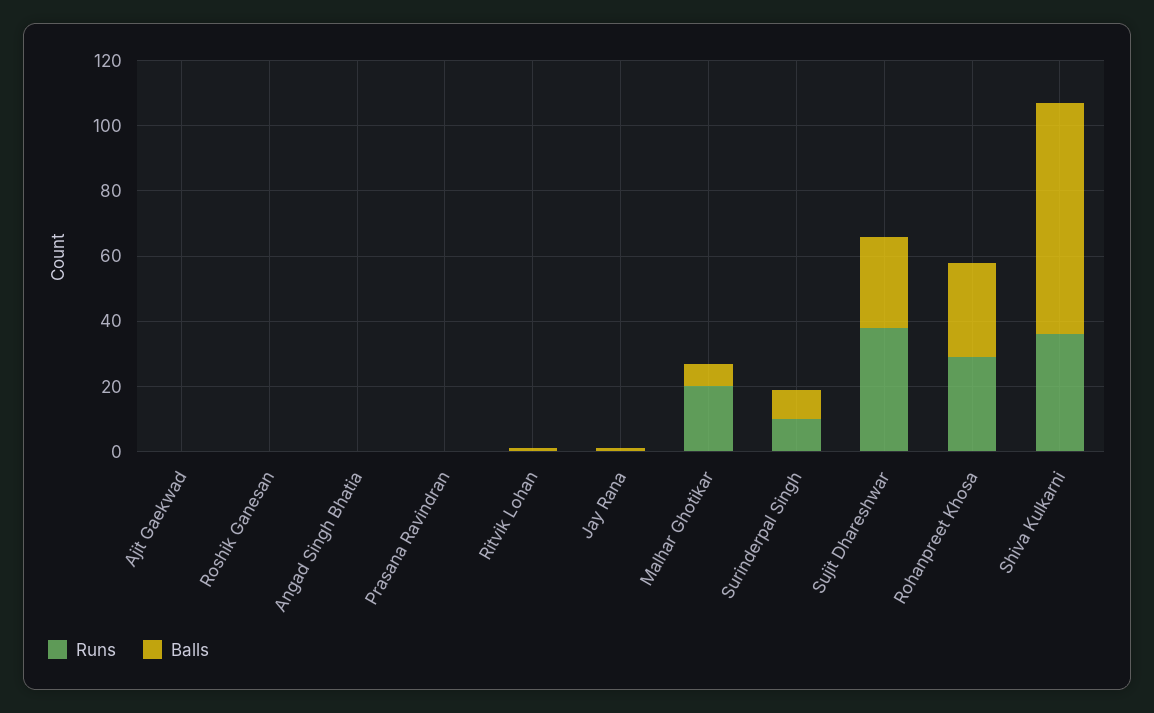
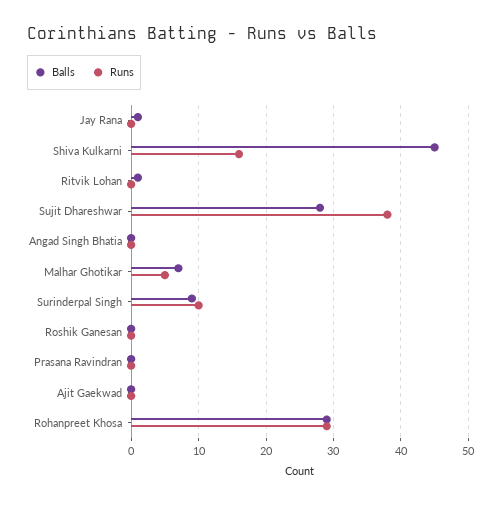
  {
    "Runs": {
      "Ajit Gaekwad": 0,
      "Roshik Ganesan": 0,
      "Angad Singh Bhatia": 0,
      "Prasana Ravindran": 0,
      "Ritvik Lohan": 0,
      "Jay Rana": 0,
-     "Malhar Ghotikar": 20,
+     "Malhar Ghotikar": 5,
      "Surinderpal Singh": 10,
      "Sujit Dhareshwar": 38,
      "Rohanpreet Khosa": 29,
-     "Shiva Kulkarni": 35
+     "Shiva Kulkarni": 16
    },
    "Balls": {
      "Ajit Gaekwad": 0,
      "Roshik Ganesan": 0,
      "Angad Singh Bhatia": 0,
      "Prasana Ravindran": 0,
      "Ritvik Lohan": 1,
      "Jay Rana": 1,
      "Malhar Ghotikar": 7,
      "Surinderpal Singh": 9,
      "Sujit Dhareshwar": 28,
      "Rohanpreet Khosa": 29,
-     "Shiva Kulkarni": 70
+     "Shiva Kulkarni": 45
    }
  }

